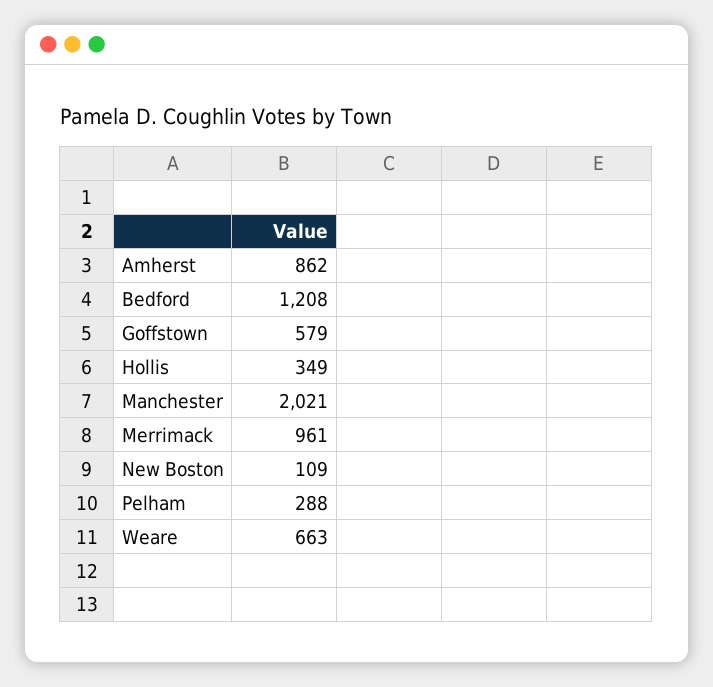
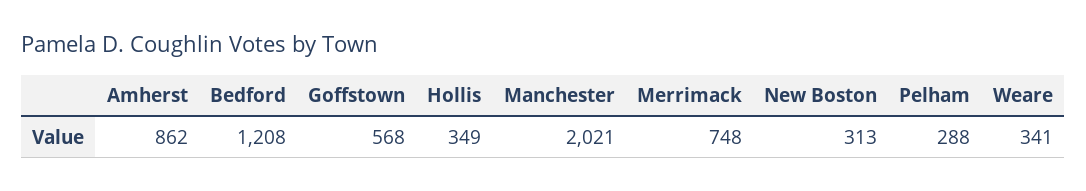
  {
    "Amherst": 862,
    "Bedford": 1208,
-   "Goffstown": 579,
+   "Goffstown": 568,
    "Hollis": 349,
    "Manchester": 2021,
-   "Merrimack": 961,
+   "Merrimack": 748,
-   "New Boston": 109,
+   "New Boston": 313,
    "Pelham": 288,
-   "Weare": 663
+   "Weare": 341
  }

